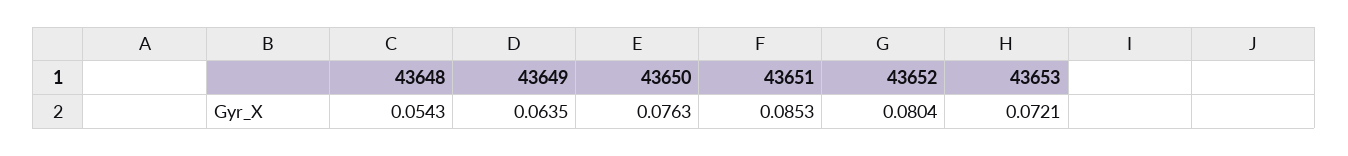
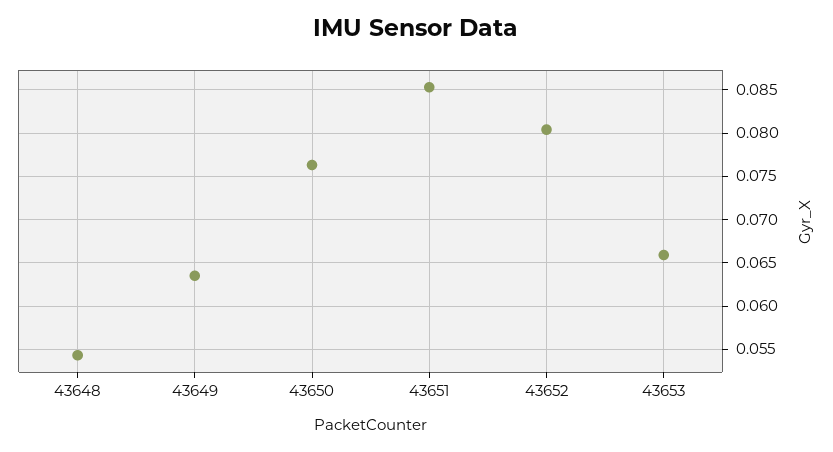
  {
    "43648": 0.0543,
    "43649": 0.0635,
    "43650": 0.0763,
    "43651": 0.0853,
    "43652": 0.0804,
-   "43653": 0.0721
+   "43653": 0.066
  }

